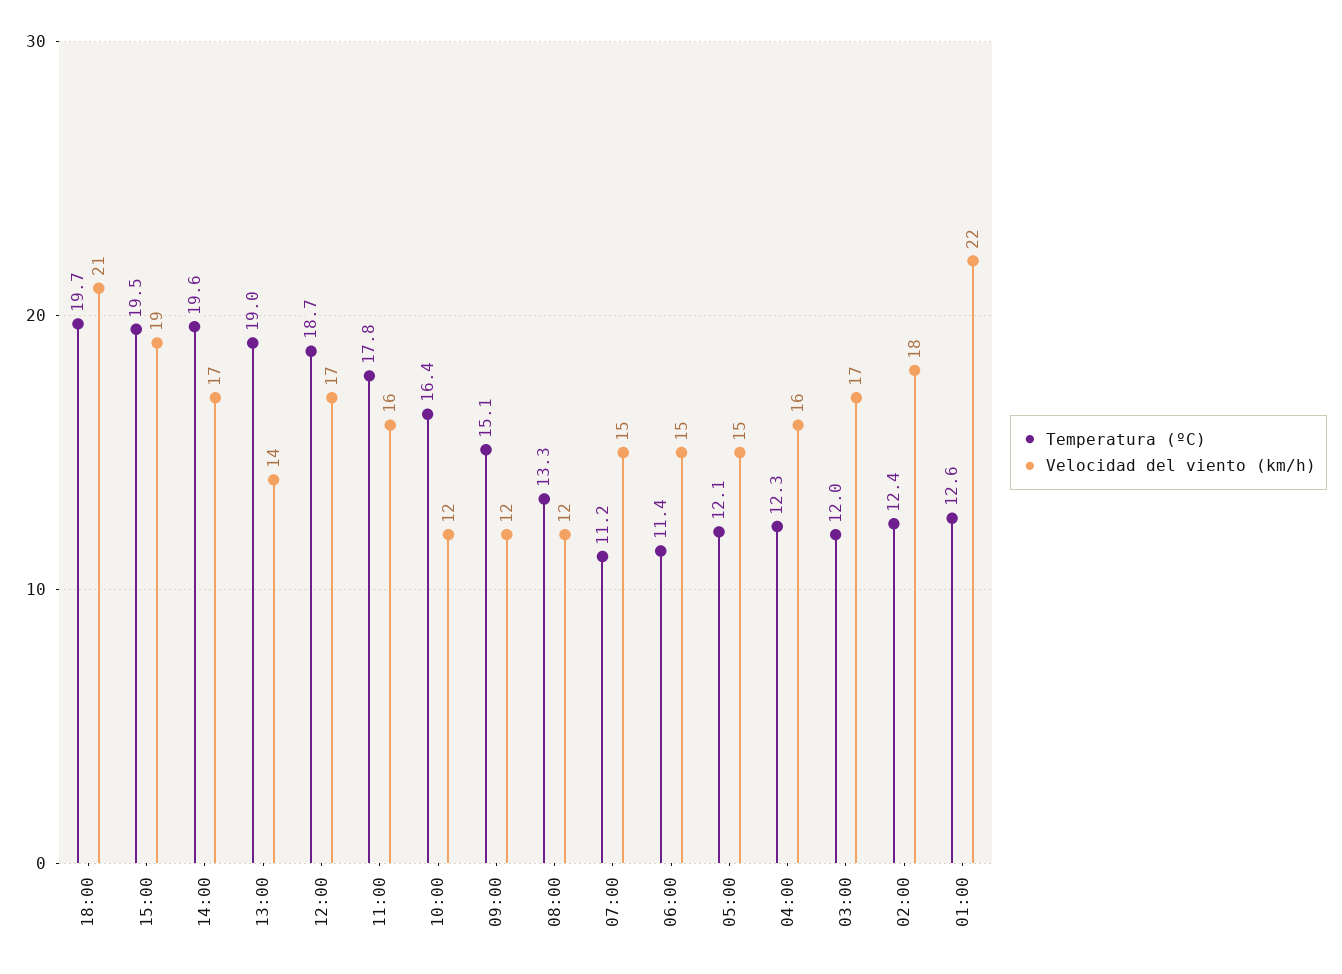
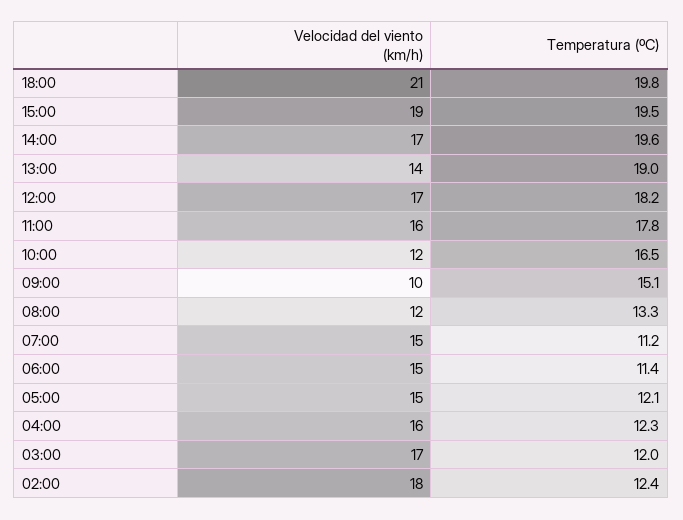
  {
    "Temperatura (ºC)": {
-     "18:00": 19.7,
+     "18:00": 19.8,
      "15:00": 19.5,
      "14:00": 19.6,
      "13:00": 19,
-     "12:00": 18.7,
+     "12:00": 18.2,
      "11:00": 17.8,
-     "10:00": 16.4,
+     "10:00": 16.5,
      "09:00": 15.1,
      "08:00": 13.3,
      "07:00": 11.2,
      "06:00": 11.4,
      "05:00": 12.1,
      "04:00": 12.3,
      "03:00": 12,
-     "02:00": 12.4,
+     "02:00": 12.4
-     "01:00": 12.6
    },
    "Velocidad del viento (km/h)": {
      "18:00": 21,
      "15:00": 19,
      "14:00": 17,
      "13:00": 14,
      "12:00": 17,
      "11:00": 16,
      "10:00": 12,
-     "09:00": 12,
+     "09:00": 10,
      "08:00": 12,
      "07:00": 15,
      "06:00": 15,
      "05:00": 15,
      "04:00": 16,
      "03:00": 17,
-     "02:00": 18,
+     "02:00": 18
-     "01:00": 22
    }
  }

